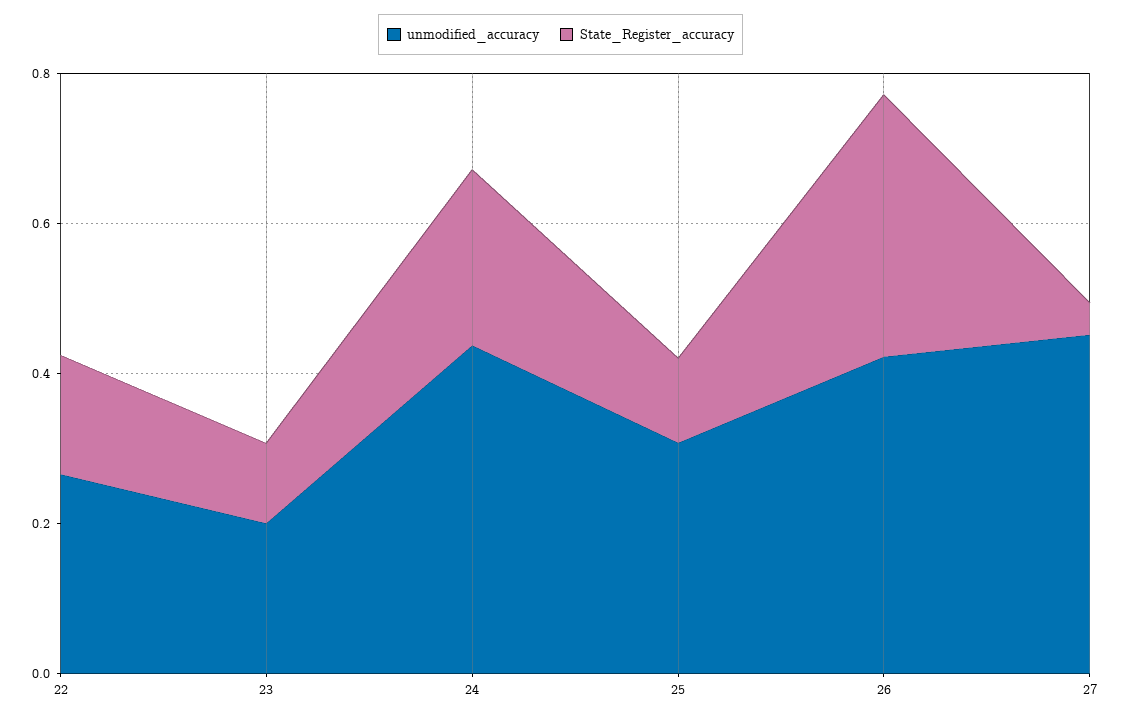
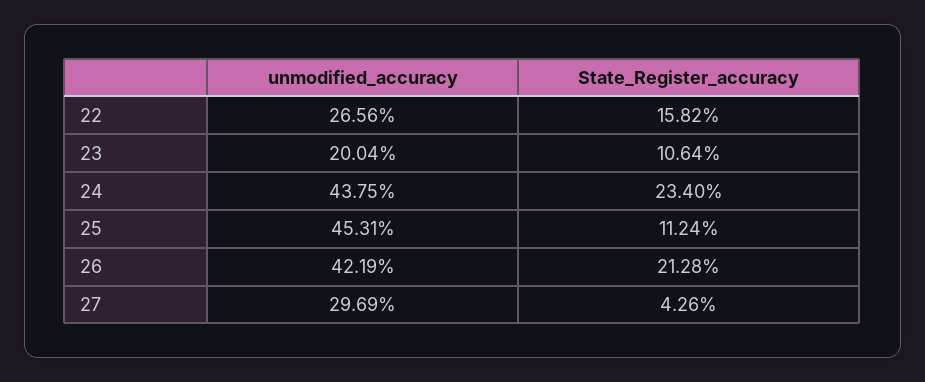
  {
    "unmodified_accuracy": {
      "22": 0.2656,
      "23": 0.2004,
      "24": 0.4375,
-     "25": 0.3,
+     "25": 0.4531,
      "26": 0.4219,
-     "27": 0.45
+     "27": 0.2969
    },
    "State_Register_accuracy": {
      "22": 0.1582,
      "23": 0.1064,
      "24": 0.234,
      "25": 0.1124,
-     "26": 0.35,
+     "26": 0.2128,
      "27": 0.0426
    }
  }

